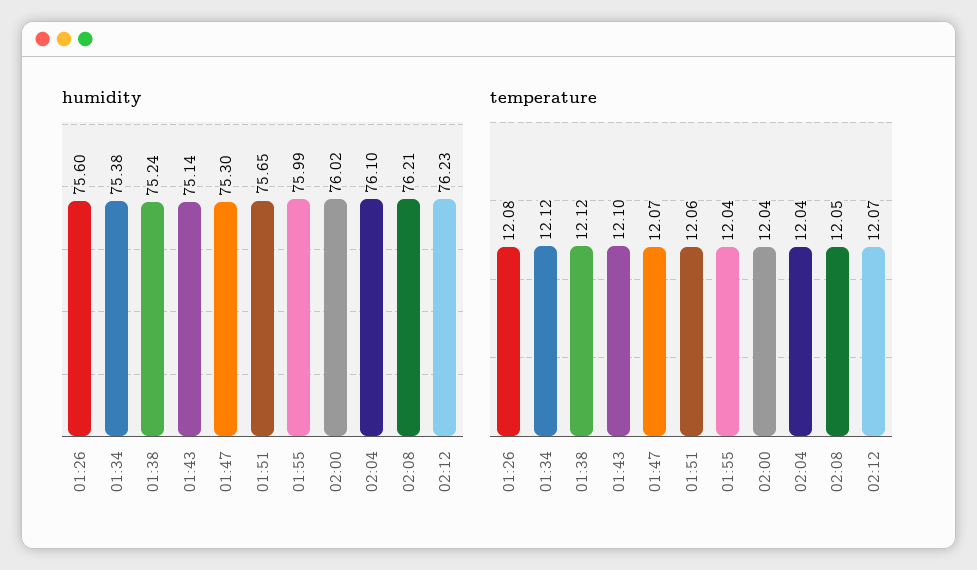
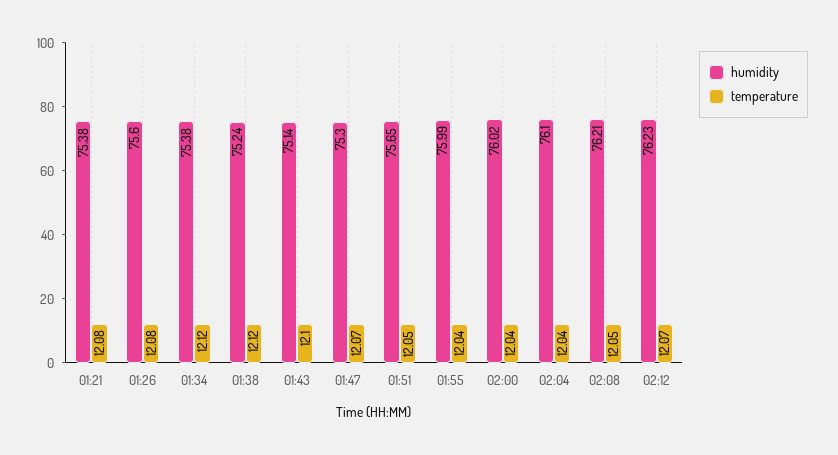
  {
    "humidity": {
      "01:26": 75.6,
      "01:34": 75.38,
      "01:38": 75.24,
      "01:43": 75.14,
      "01:47": 75.3,
      "01:51": 75.65,
      "01:55": 75.99,
      "02:00": 76.02,
      "02:04": 76.1,
      "02:08": 76.21,
-     "02:12": 76.23
+     "02:12": 76.23,
+     "01:21": 75.38
    },
    "temperature": {
      "01:26": 12.08,
      "01:34": 12.12,
      "01:38": 12.12,
      "01:43": 12.1,
      "01:47": 12.07,
-     "01:51": 12.06,
+     "01:51": 12.05,
      "01:55": 12.04,
      "02:00": 12.04,
      "02:04": 12.04,
      "02:08": 12.05,
-     "02:12": 12.07
+     "02:12": 12.07,
+     "01:21": 12.08
    }
  }

